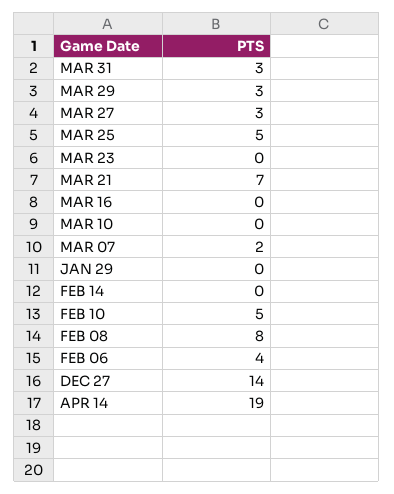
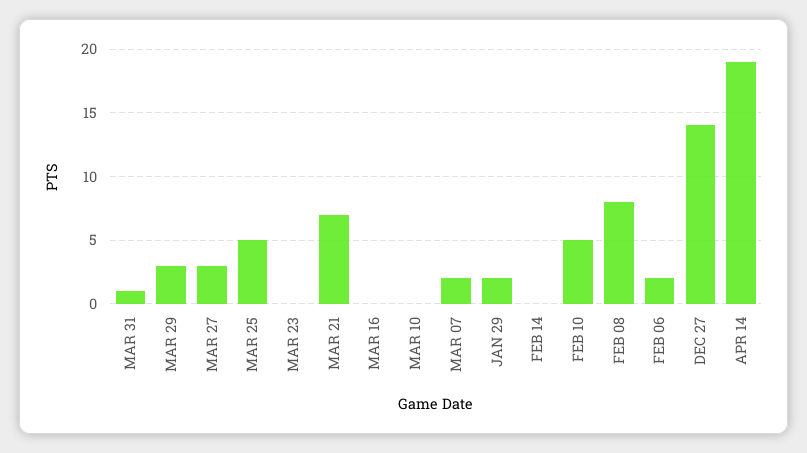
  {
-   "MAR 31": 3,
+   "MAR 31": 1,
    "MAR 29": 3,
    "MAR 27": 3,
    "MAR 25": 5,
    "MAR 23": 0,
    "MAR 21": 7,
    "MAR 16": 0,
    "MAR 10": 0,
    "MAR 07": 2,
-   "JAN 29": 0,
+   "JAN 29": 2,
    "FEB 14": 0,
    "FEB 10": 5,
    "FEB 08": 8,
-   "FEB 06": 4,
+   "FEB 06": 2,
    "DEC 27": 14,
    "APR 14": 19
  }

